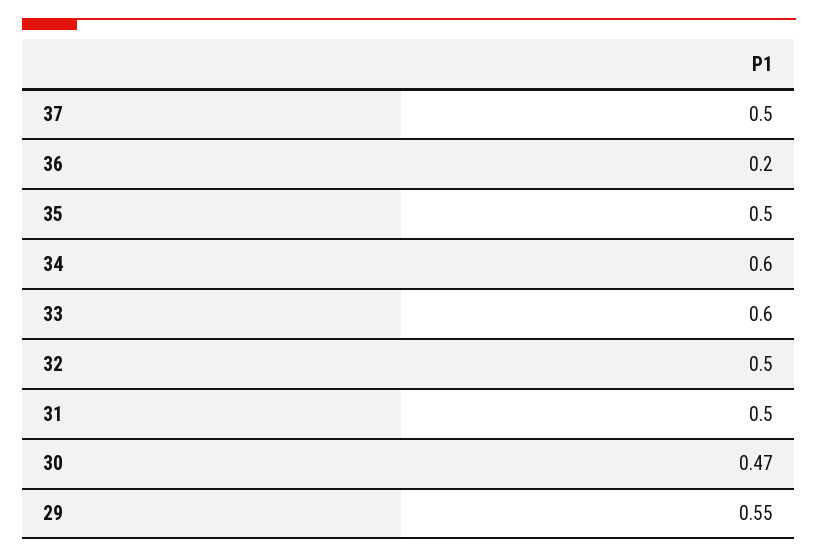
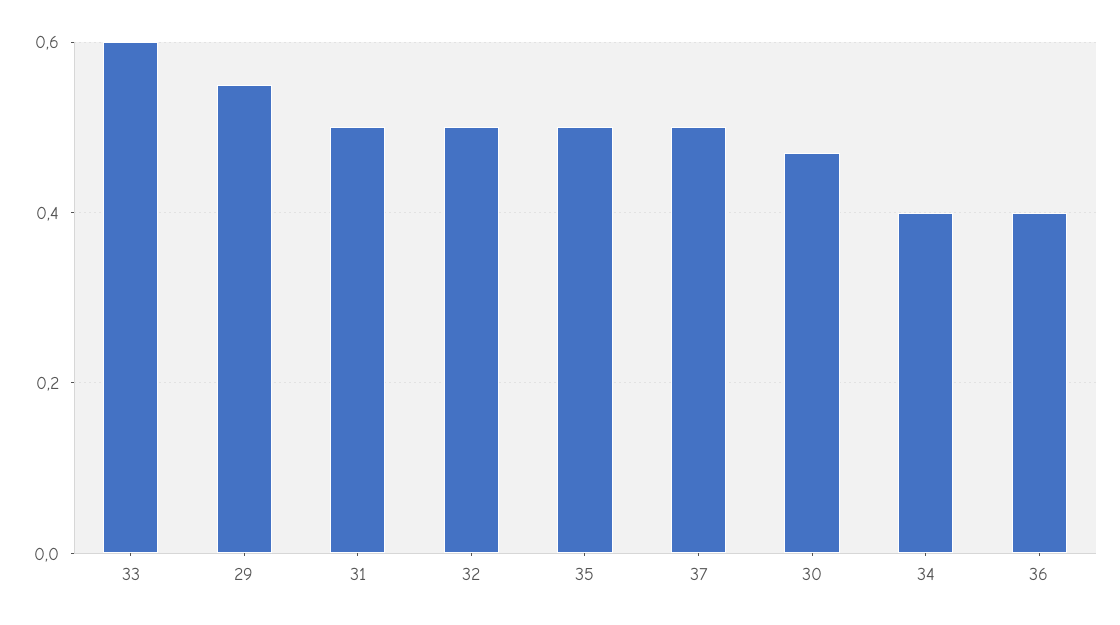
  {
    "37": 0.5,
-   "36": 0.2,
+   "36": 0.4,
    "35": 0.5,
-   "34": 0.6,
+   "34": 0.4,
    "33": 0.6,
    "32": 0.5,
    "31": 0.5,
    "30": 0.47,
    "29": 0.55
  }

